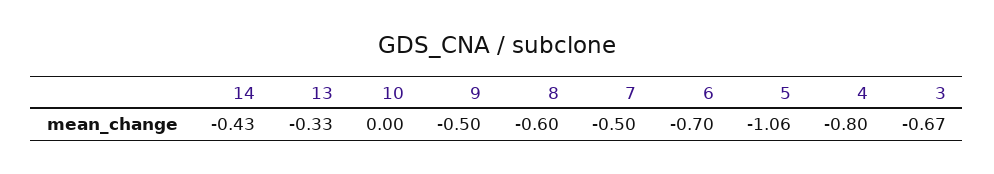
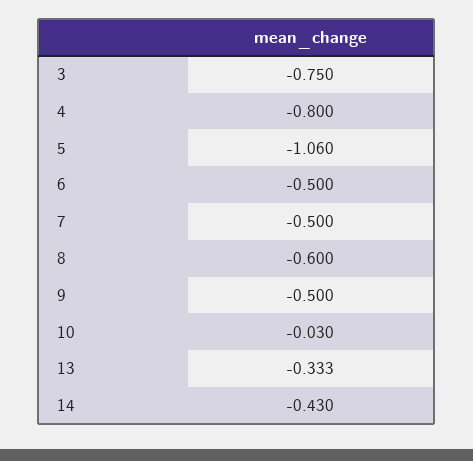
  {
    "14": -0.43,
    "13": -0.333,
-   "10": 0,
+   "10": -0.03,
    "9": -0.5,
    "8": -0.6,
    "7": -0.5,
-   "6": -0.7,
+   "6": -0.5,
    "5": -1.06,
    "4": -0.8,
-   "3": -0.67
+   "3": -0.75
  }

